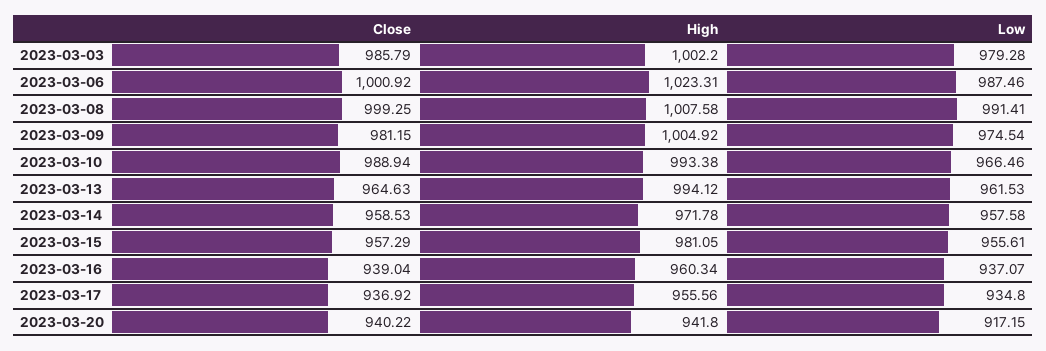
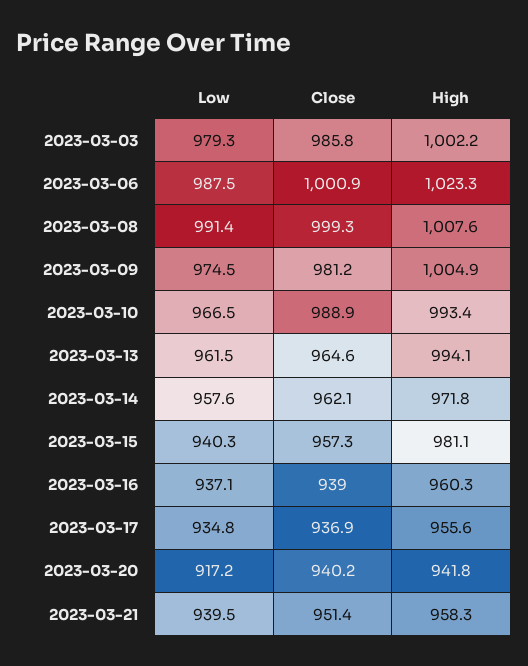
  {
    "Close": {
      "2023-03-03": 985.79,
      "2023-03-06": 1000.92,
      "2023-03-08": 999.25,
      "2023-03-09": 981.15,
      "2023-03-10": 988.94,
      "2023-03-13": 964.63,
-     "2023-03-14": 958.53,
+     "2023-03-14": 962.1,
      "2023-03-15": 957.29,
      "2023-03-16": 939.04,
      "2023-03-17": 936.92,
-     "2023-03-20": 940.22
+     "2023-03-20": 940.22,
+     "2023-03-21": 951.4
    },
    "High": {
      "2023-03-03": 1002.2,
      "2023-03-06": 1023.31,
      "2023-03-08": 1007.58,
      "2023-03-09": 1004.92,
      "2023-03-10": 993.38,
      "2023-03-13": 994.12,
      "2023-03-14": 971.78,
      "2023-03-15": 981.05,
      "2023-03-16": 960.34,
      "2023-03-17": 955.56,
-     "2023-03-20": 941.8
+     "2023-03-20": 941.8,
+     "2023-03-21": 958.3
    },
    "Low": {
      "2023-03-03": 979.28,
      "2023-03-06": 987.46,
      "2023-03-08": 991.41,
      "2023-03-09": 974.54,
      "2023-03-10": 966.46,
      "2023-03-13": 961.53,
      "2023-03-14": 957.58,
-     "2023-03-15": 955.61,
+     "2023-03-15": 940.3,
      "2023-03-16": 937.07,
      "2023-03-17": 934.8,
-     "2023-03-20": 917.15
+     "2023-03-20": 917.15,
+     "2023-03-21": 939.5
    }
  }

